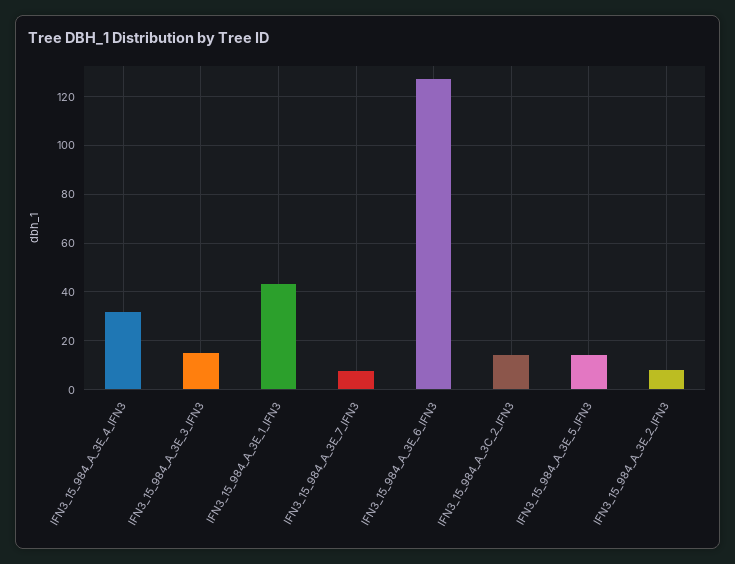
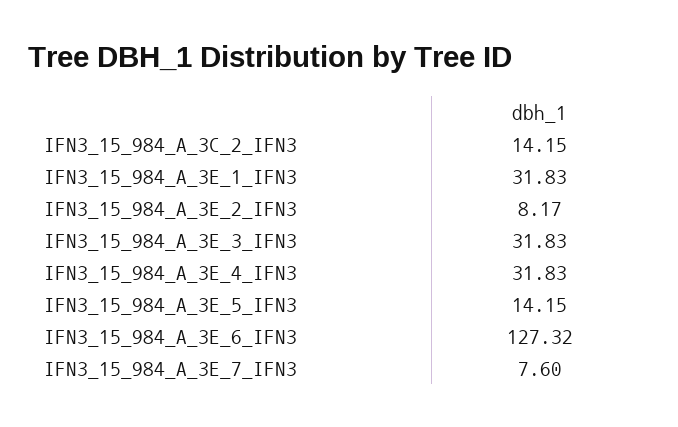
  {
    "IFN3_15_984_A_3E_4_IFN3": 31.83,
-   "IFN3_15_984_A_3E_3_IFN3": 15,
+   "IFN3_15_984_A_3E_3_IFN3": 31.83,
-   "IFN3_15_984_A_3E_1_IFN3": 42.5,
+   "IFN3_15_984_A_3E_1_IFN3": 31.83,
    "IFN3_15_984_A_3E_7_IFN3": 7.6,
    "IFN3_15_984_A_3E_6_IFN3": 127.32,
    "IFN3_15_984_A_3C_2_IFN3": 14.15,
    "IFN3_15_984_A_3E_5_IFN3": 14.15,
    "IFN3_15_984_A_3E_2_IFN3": 8.17
  }

